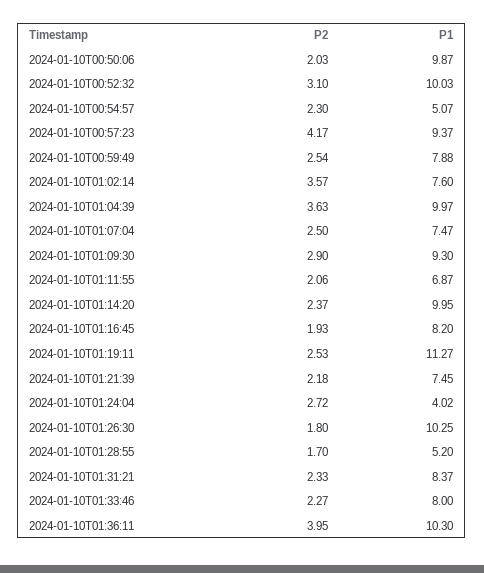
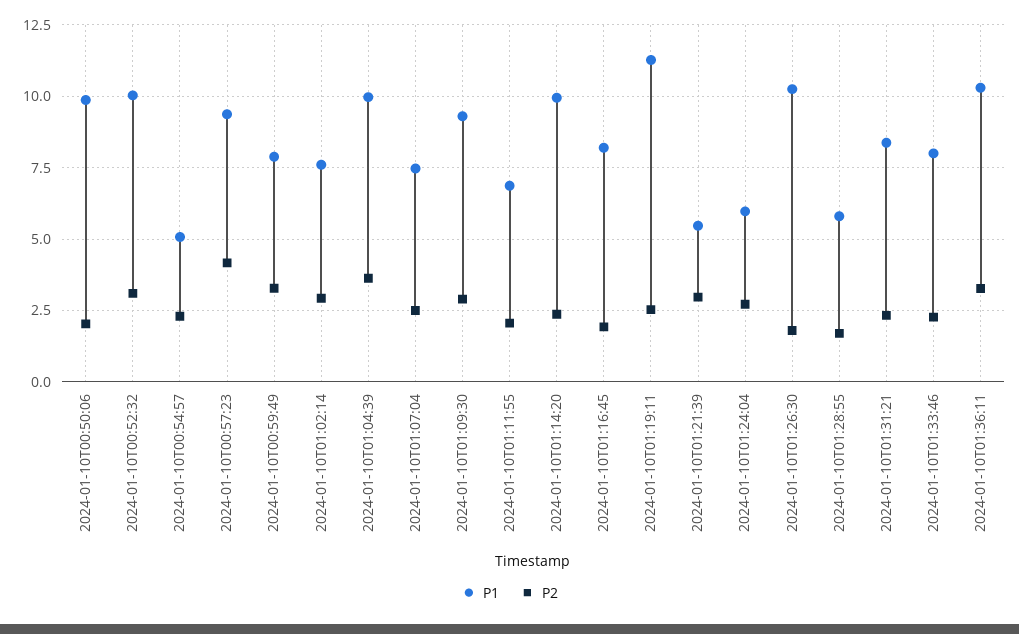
  {
    "P2": {
      "2024-01-10T00:50:06": 2.03,
      "2024-01-10T00:52:32": 3.1,
      "2024-01-10T00:54:57": 2.3,
      "2024-01-10T00:57:23": 4.17,
-     "2024-01-10T00:59:49": 2.54,
+     "2024-01-10T00:59:49": 3.25,
-     "2024-01-10T01:02:14": 3.57,
+     "2024-01-10T01:02:14": 3,
      "2024-01-10T01:04:39": 3.63,
      "2024-01-10T01:07:04": 2.5,
      "2024-01-10T01:09:30": 2.9,
      "2024-01-10T01:11:55": 2.06,
      "2024-01-10T01:14:20": 2.37,
      "2024-01-10T01:16:45": 1.93,
      "2024-01-10T01:19:11": 2.53,
-     "2024-01-10T01:21:39": 2.18,
+     "2024-01-10T01:21:39": 3,
      "2024-01-10T01:24:04": 2.72,
      "2024-01-10T01:26:30": 1.8,
      "2024-01-10T01:28:55": 1.7,
      "2024-01-10T01:31:21": 2.33,
      "2024-01-10T01:33:46": 2.27,
-     "2024-01-10T01:36:11": 3.95
+     "2024-01-10T01:36:11": 3.25
    },
    "P1": {
      "2024-01-10T00:50:06": 9.87,
      "2024-01-10T00:52:32": 10.03,
      "2024-01-10T00:54:57": 5.07,
      "2024-01-10T00:57:23": 9.37,
      "2024-01-10T00:59:49": 7.88,
      "2024-01-10T01:02:14": 7.6,
      "2024-01-10T01:04:39": 9.97,
      "2024-01-10T01:07:04": 7.47,
      "2024-01-10T01:09:30": 9.3,
      "2024-01-10T01:11:55": 6.87,
      "2024-01-10T01:14:20": 9.95,
      "2024-01-10T01:16:45": 8.2,
      "2024-01-10T01:19:11": 11.27,
-     "2024-01-10T01:21:39": 7.45,
+     "2024-01-10T01:21:39": 5.5,
-     "2024-01-10T01:24:04": 4.02,
+     "2024-01-10T01:24:04": 6,
      "2024-01-10T01:26:30": 10.25,
-     "2024-01-10T01:28:55": 5.2,
+     "2024-01-10T01:28:55": 5.75,
      "2024-01-10T01:31:21": 8.37,
      "2024-01-10T01:33:46": 8,
      "2024-01-10T01:36:11": 10.3
    }
  }

